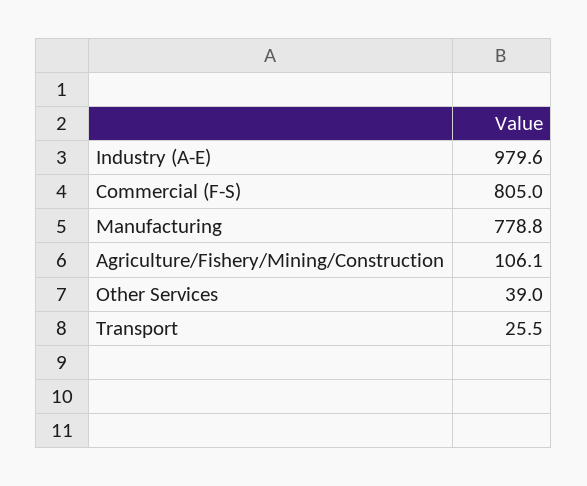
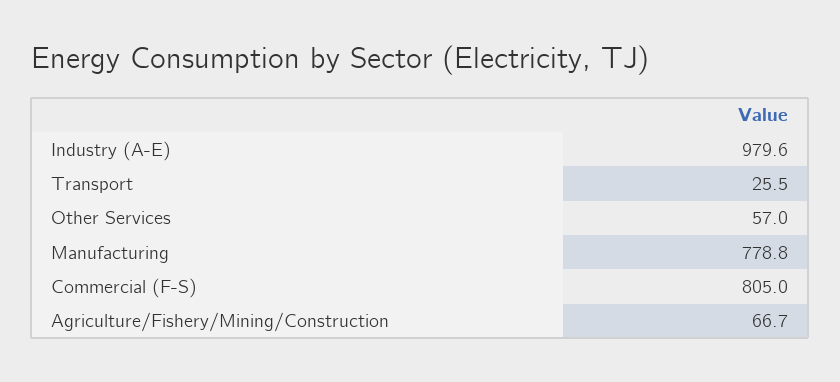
  {
    "Industry (A-E)": 979.6,
    "Commercial (F-S)": 805,
    "Manufacturing": 778.8,
-   "Agriculture/Fishery/Mining/Construction": 106.1,
+   "Agriculture/Fishery/Mining/Construction": 66.7,
-   "Other Services": 39,
+   "Other Services": 57,
    "Transport": 25.5
  }

